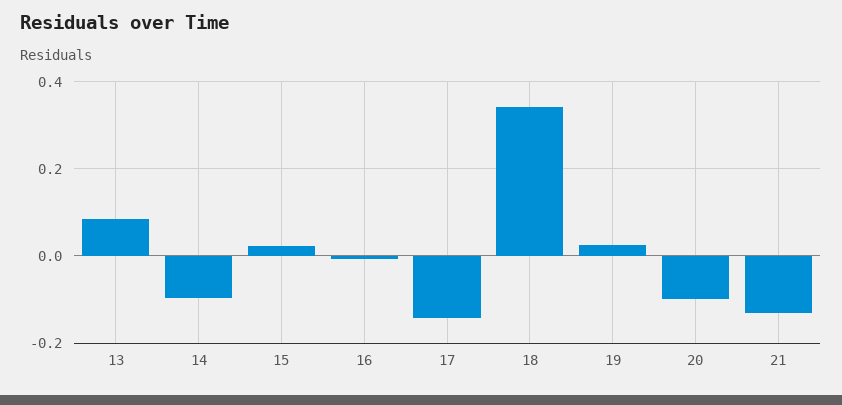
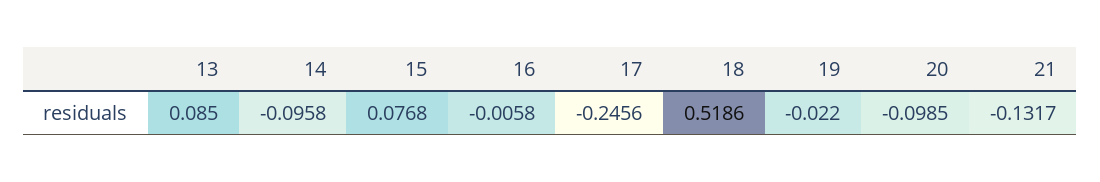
  {
    "13": 0.085,
    "14": -0.0958,
-   "15": 0.02,
+   "15": 0.0768,
    "16": -0.0058,
-   "17": -0.14,
+   "17": -0.2456,
-   "18": 0.34,
+   "18": 0.5186,
-   "19": 0.02,
+   "19": -0.022,
    "20": -0.0985,
    "21": -0.1317
  }

